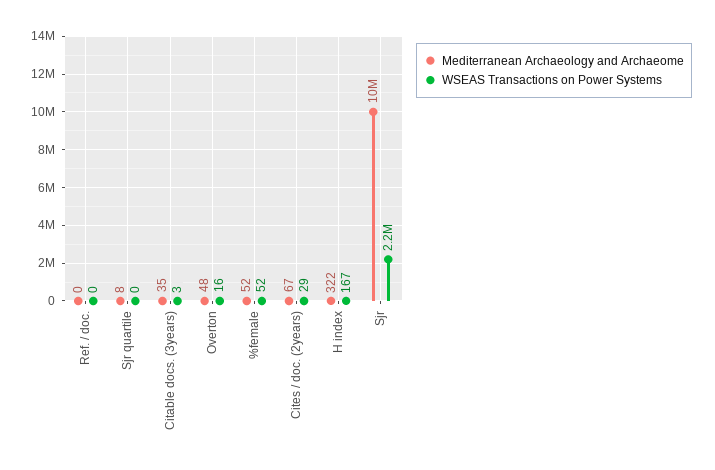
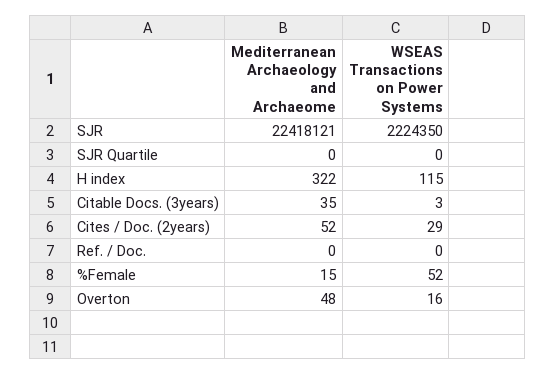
  {
    "Mediterranean Archaeology and Archaeome": {
      "Ref. / doc.": 0,
-     "Sjr quartile": 8,
+     "Sjr quartile": 0,
      "Citable docs. (3years)": 35,
      "Overton": 48,
-     "%female": 52,
+     "%female": 15,
-     "Cites / doc. (2years)": 67,
+     "Cites / doc. (2years)": 52,
      "H index": 322,
-     "Sjr": 10000000
+     "Sjr": 22418121
    },
    "WSEAS Transactions on Power Systems": {
      "Ref. / doc.": 0,
      "Sjr quartile": 0,
      "Citable docs. (3years)": 3,
      "Overton": 16,
      "%female": 52,
      "Cites / doc. (2years)": 29,
-     "H index": 167,
+     "H index": 115,
      "Sjr": 2224350
    }
  }

